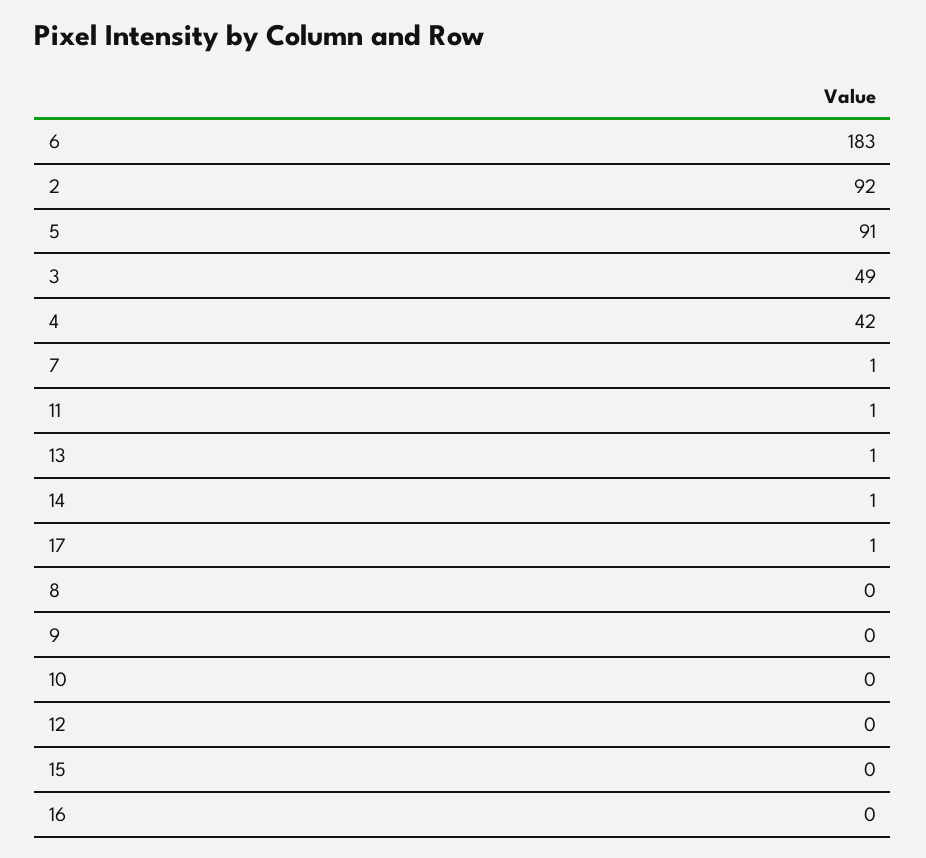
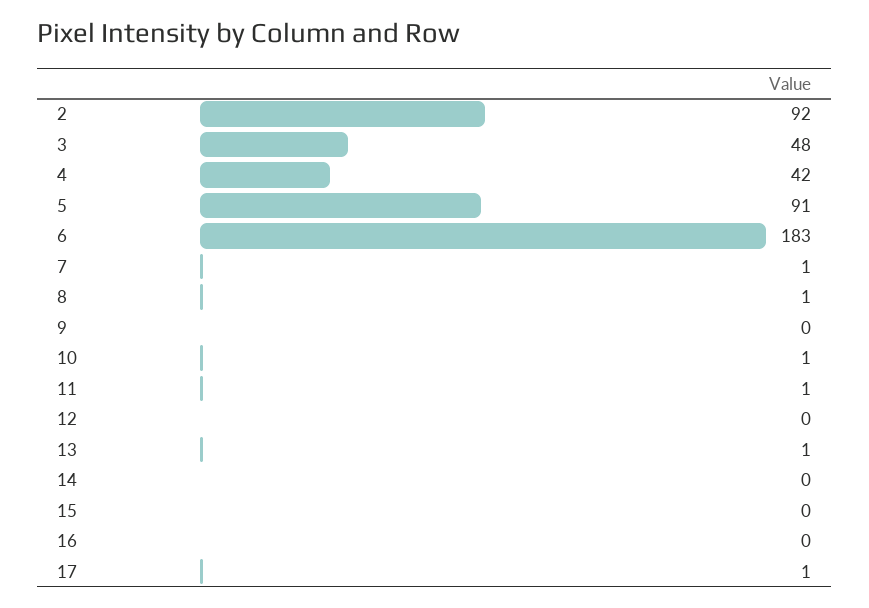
  {
    "6": 183,
    "2": 92,
    "5": 91,
-   "3": 49,
+   "3": 48,
    "4": 42,
    "7": 1,
    "11": 1,
    "13": 1,
-   "14": 1,
+   "14": 0,
    "17": 1,
-   "8": 0,
+   "8": 1,
    "9": 0,
-   "10": 0,
+   "10": 1,
    "12": 0,
    "15": 0,
    "16": 0
  }

